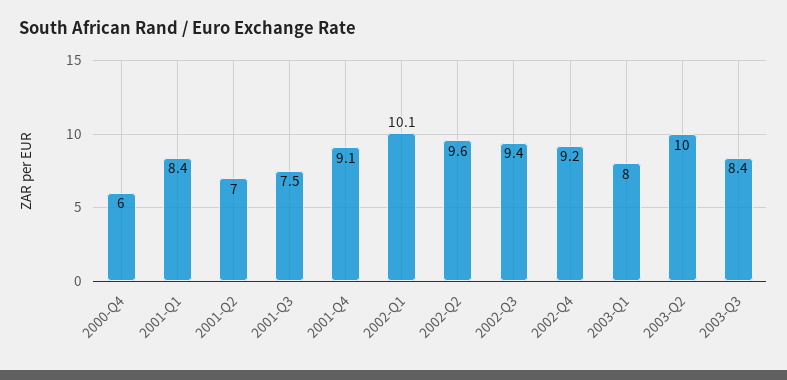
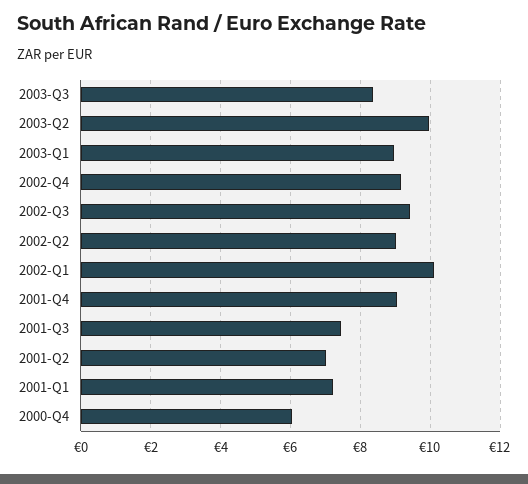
  {
    "2000-Q4": 6,
-   "2001-Q1": 8.4,
+   "2001-Q1": 7.2,
    "2001-Q2": 7,
    "2001-Q3": 7.5,
    "2001-Q4": 9.1,
    "2002-Q1": 10.1,
-   "2002-Q2": 9.6,
+   "2002-Q2": 9,
    "2002-Q3": 9.4,
    "2002-Q4": 9.2,
-   "2003-Q1": 8,
+   "2003-Q1": 9,
    "2003-Q2": 10,
    "2003-Q3": 8.4
  }

